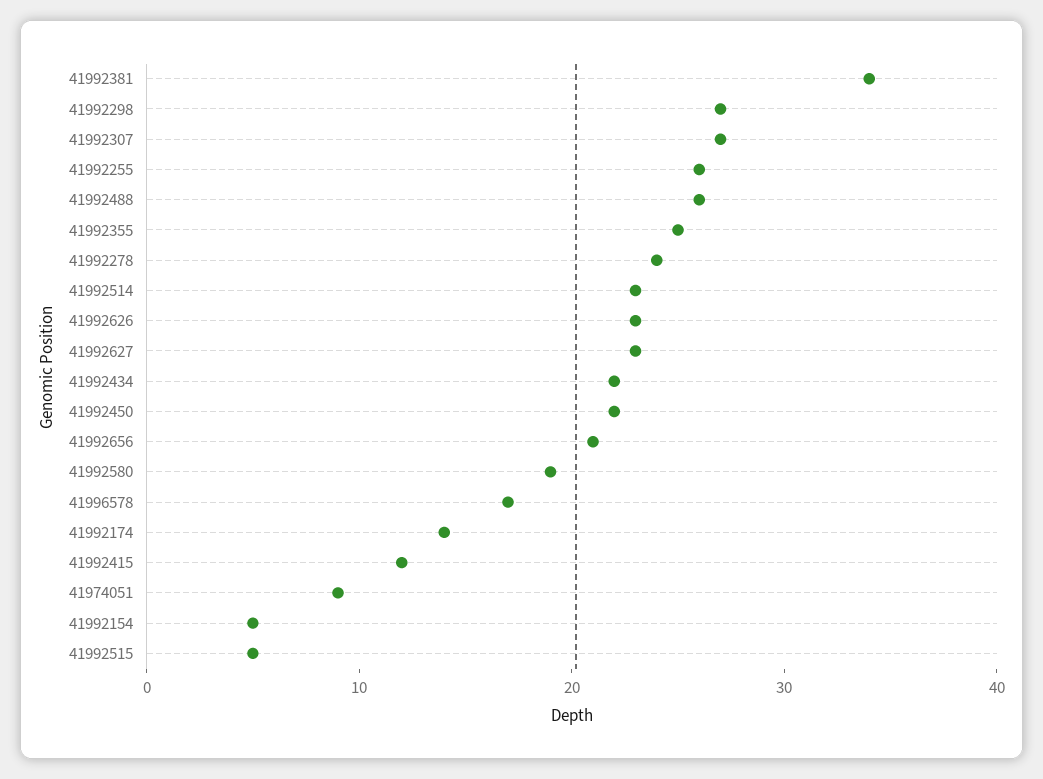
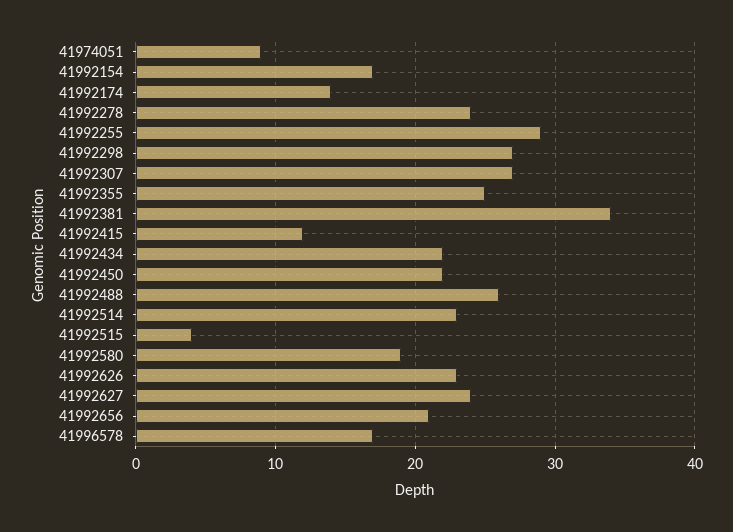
  {
    "41992381": 34,
    "41992298": 27,
    "41992307": 27,
-   "41992255": 26,
+   "41992255": 29,
    "41992488": 26,
    "41992355": 25,
    "41992278": 24,
    "41992514": 23,
    "41992626": 23,
-   "41992627": 23,
+   "41992627": 24,
    "41992434": 22,
    "41992450": 22,
    "41992656": 21,
    "41992580": 19,
    "41996578": 17,
    "41992174": 14,
    "41992415": 12,
    "41974051": 9,
-   "41992154": 5,
+   "41992154": 17,
-   "41992515": 5
+   "41992515": 4
  }

